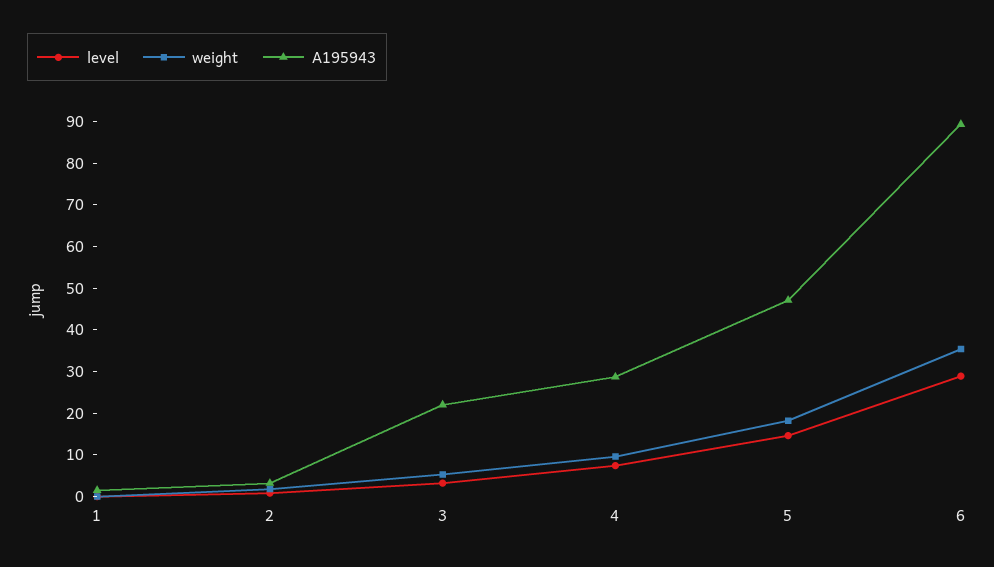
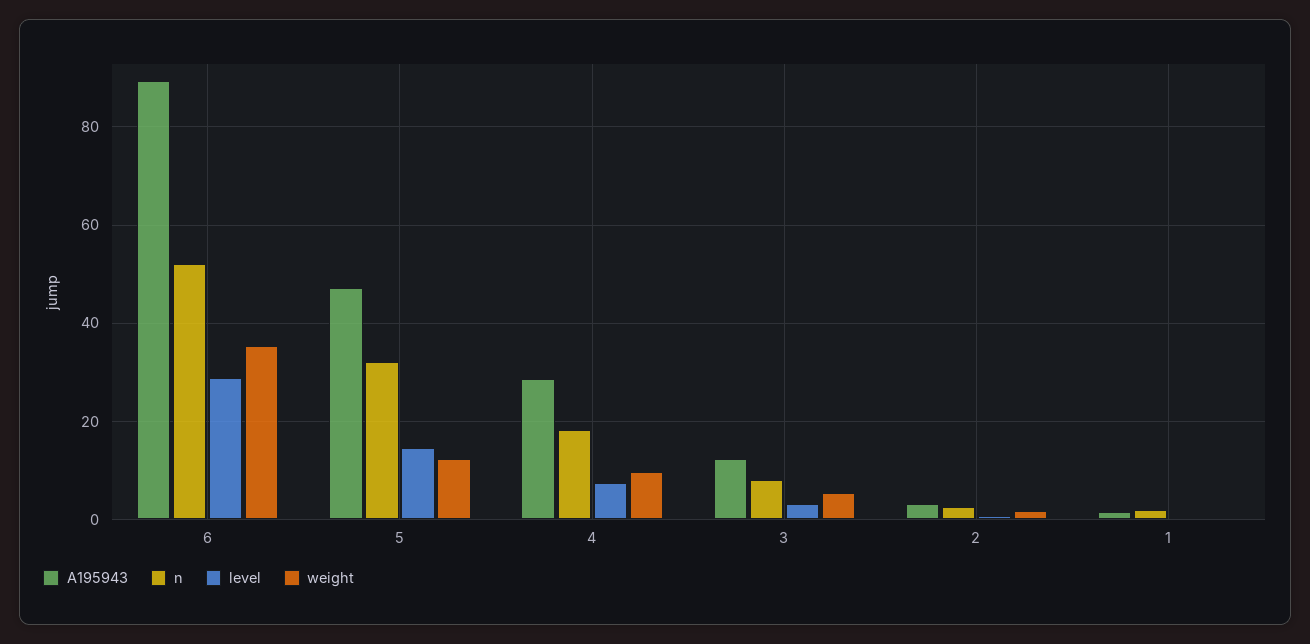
  {
    "level": {
      "1": 0,
      "2": 0,
      "3": 4,
      "4": 8,
      "5": 14,
      "6": 28
    },
    "weight": {
      "1": 0,
      "2": 2,
      "3": 6,
      "4": 10,
-     "5": 18,
+     "5": 12,
      "6": 36
    },
    "A195943": {
      "1": 2,
      "2": 4,
-     "3": 22,
+     "3": 12,
      "4": 28,
      "5": 48,
      "6": 90
-   }
+   },
+   "n": {
+     "6": 52,
+     "5": 32,
+     "4": 18,
+     "3": 8,
+     "2": 2,
+     "1": 2
+   }
  }

